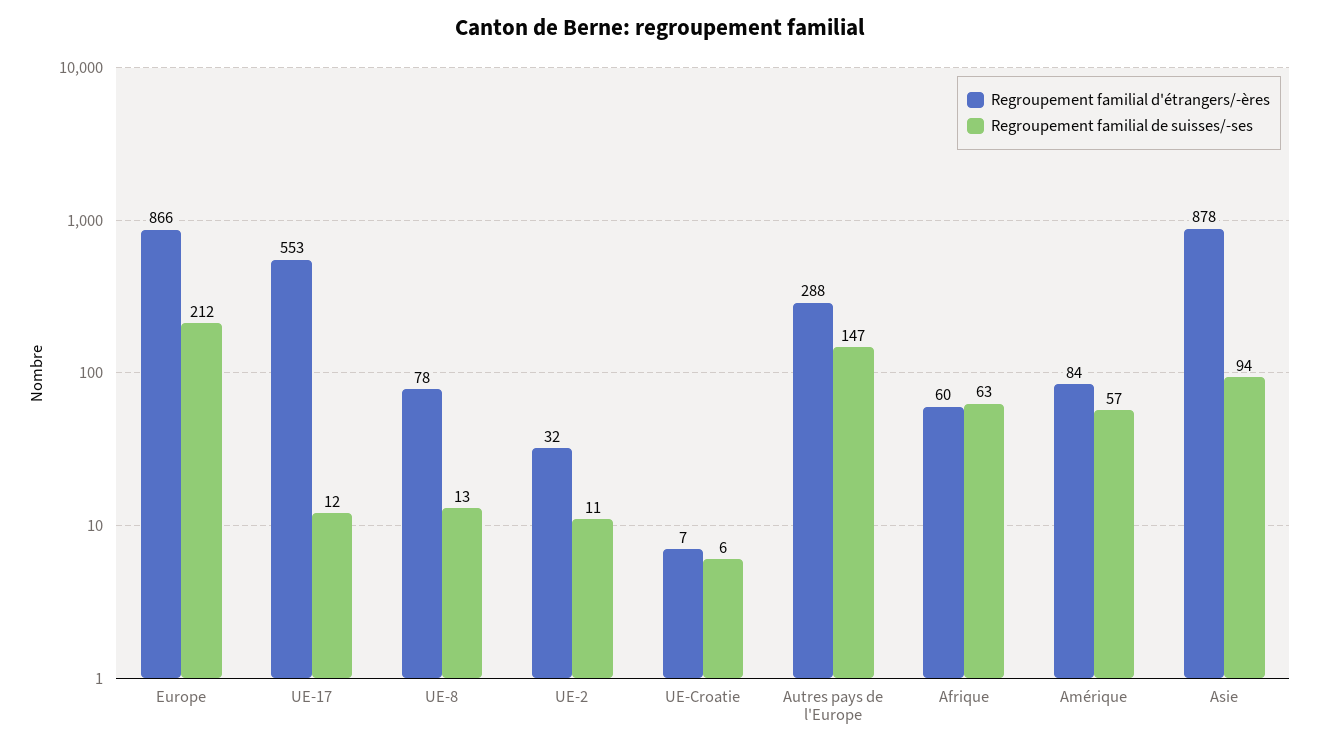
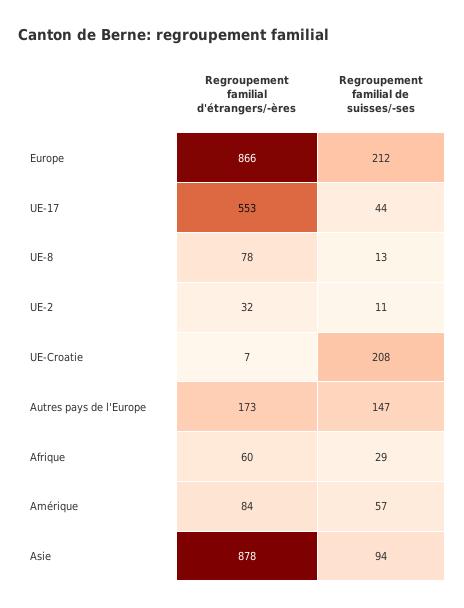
  {
    "Regroupement familial d'étrangers/-ères": {
      "Europe": 866,
      "UE-17": 553,
      "UE-8": 78,
      "UE-2": 32,
      "UE-Croatie": 7,
-     "Autres pays de l'Europe": 288,
+     "Autres pays de l'Europe": 173,
      "Afrique": 60,
      "Amérique": 84,
      "Asie": 878
    },
    "Regroupement familial de suisses/-ses": {
      "Europe": 212,
-     "UE-17": 12,
+     "UE-17": 44,
      "UE-8": 13,
      "UE-2": 11,
-     "UE-Croatie": 6,
+     "UE-Croatie": 208,
      "Autres pays de l'Europe": 147,
-     "Afrique": 63,
+     "Afrique": 29,
      "Amérique": 57,
      "Asie": 94
    }
  }

